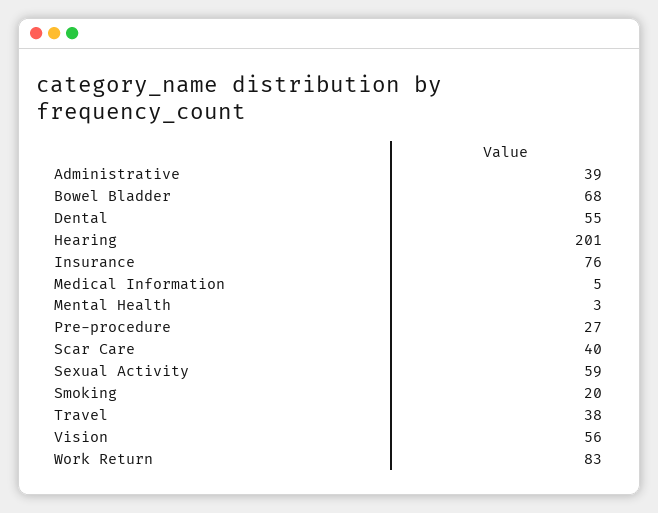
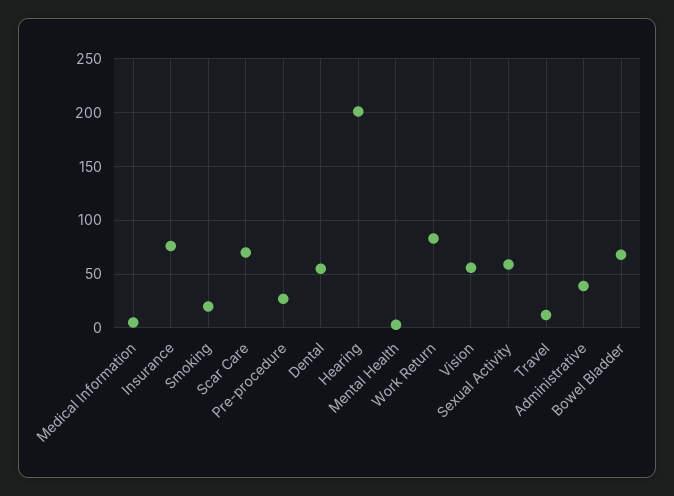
  {
    "Administrative": 39,
    "Bowel Bladder": 68,
    "Dental": 55,
    "Hearing": 201,
    "Insurance": 76,
    "Medical Information": 5,
    "Mental Health": 3,
    "Pre-procedure": 27,
-   "Scar Care": 40,
+   "Scar Care": 70,
    "Sexual Activity": 59,
    "Smoking": 20,
-   "Travel": 38,
+   "Travel": 10,
    "Vision": 56,
    "Work Return": 83
  }

